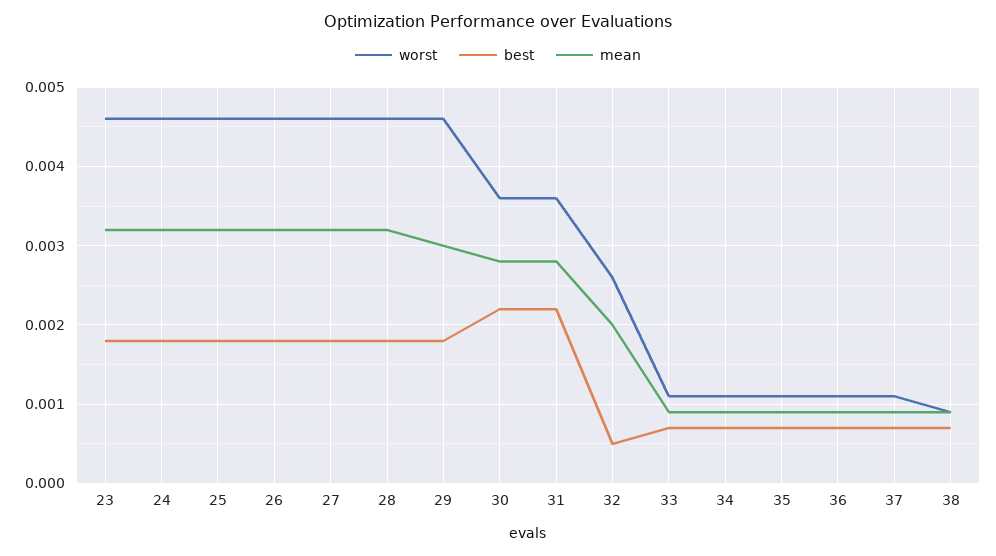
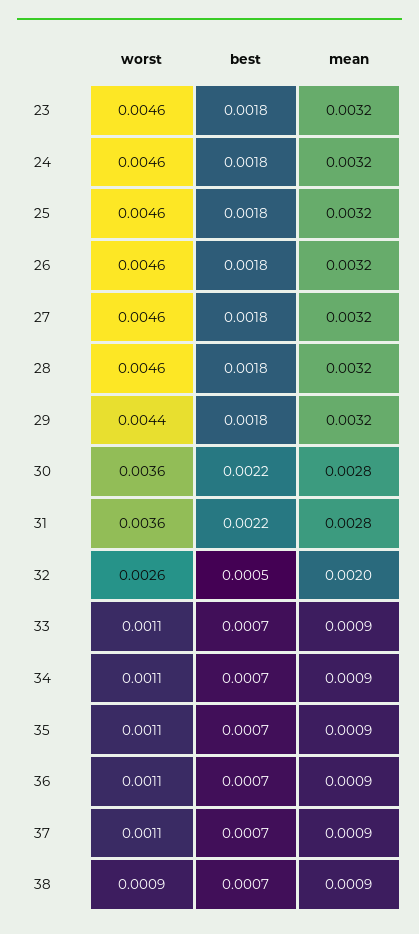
  {
    "worst": {
      "23": 0.0046,
      "24": 0.0046,
      "25": 0.0046,
      "26": 0.0046,
      "27": 0.0046,
      "28": 0.0046,
-     "29": 0.0046,
+     "29": 0.0044,
      "30": 0.0036,
      "31": 0.0036,
      "32": 0.0026,
      "33": 0.0011,
      "34": 0.0011,
      "35": 0.0011,
      "36": 0.0011,
      "37": 0.0011,
      "38": 0.0009
    },
    "best": {
      "23": 0.0018,
      "24": 0.0018,
      "25": 0.0018,
      "26": 0.0018,
      "27": 0.0018,
      "28": 0.0018,
      "29": 0.0018,
      "30": 0.0022,
      "31": 0.0022,
      "32": 0.0005,
      "33": 0.0007,
      "34": 0.0007,
      "35": 0.0007,
      "36": 0.0007,
      "37": 0.0007,
      "38": 0.0007
    },
    "mean": {
      "23": 0.0032,
      "24": 0.0032,
      "25": 0.0032,
      "26": 0.0032,
      "27": 0.0032,
      "28": 0.0032,
-     "29": 0.003,
+     "29": 0.0032,
      "30": 0.0028,
      "31": 0.0028,
      "32": 0.002,
      "33": 0.0009,
      "34": 0.0009,
      "35": 0.0009,
      "36": 0.0009,
      "37": 0.0009,
      "38": 0.0009
    }
  }

